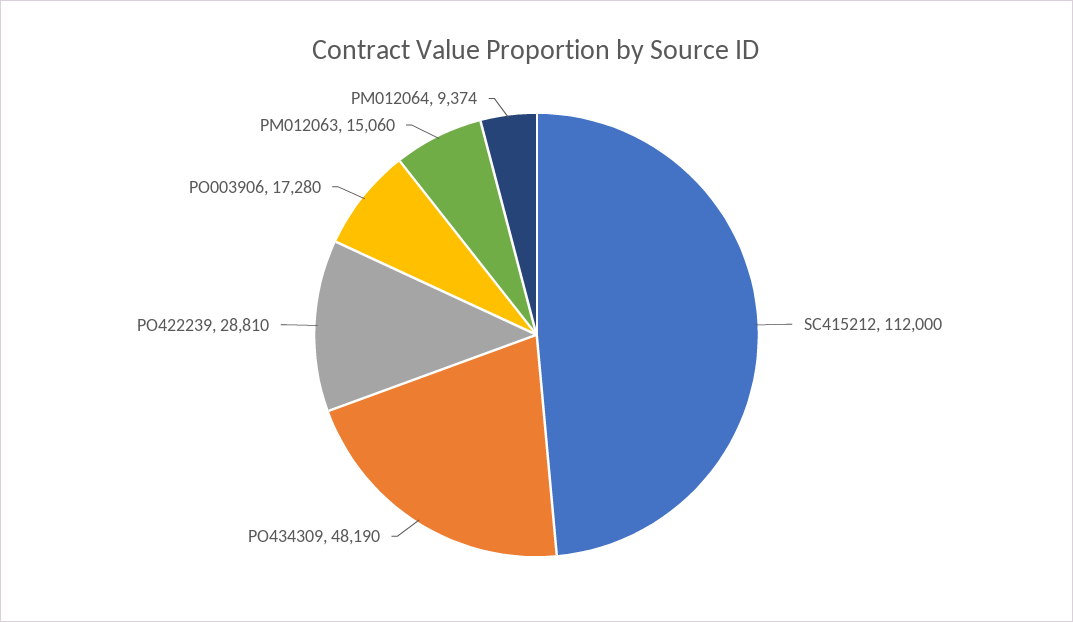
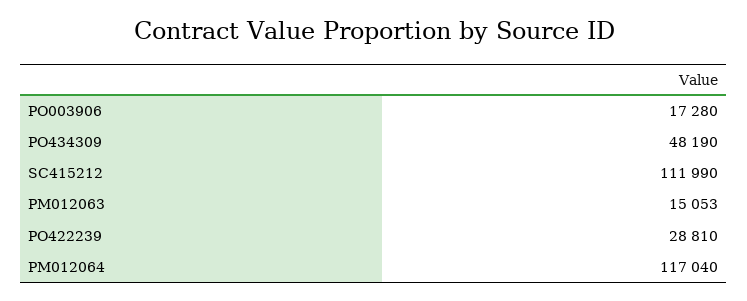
  {
-   "SC415212": 112000,
+   "SC415212": 111990,
    "PO434309": 48190,
    "PO422239": 28810,
    "PO003906": 17280,
-   "PM012063": 15060,
+   "PM012063": 15053,
-   "PM012064": 9374
+   "PM012064": 117040
  }

